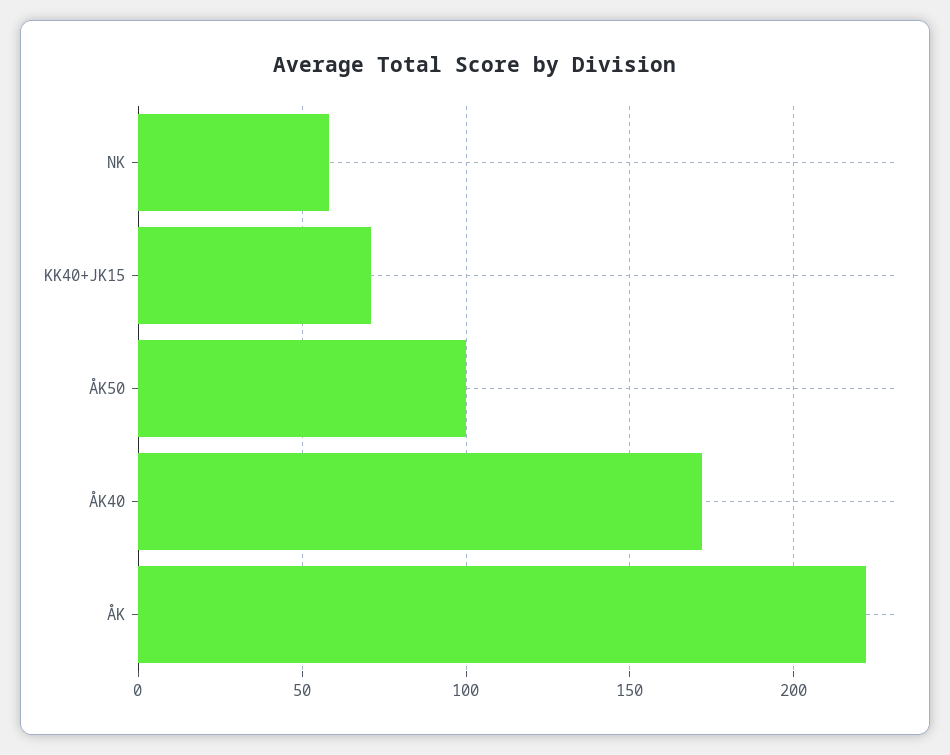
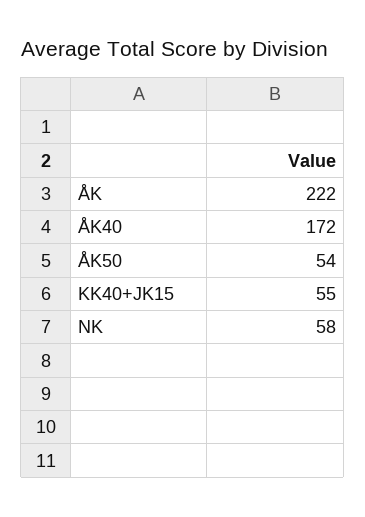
  {
    "NK": 58,
-   "KK40+JK15": 70,
+   "KK40+JK15": 55,
-   "ÅK50": 100,
+   "ÅK50": 54,
    "ÅK40": 172,
    "ÅK": 222
  }

